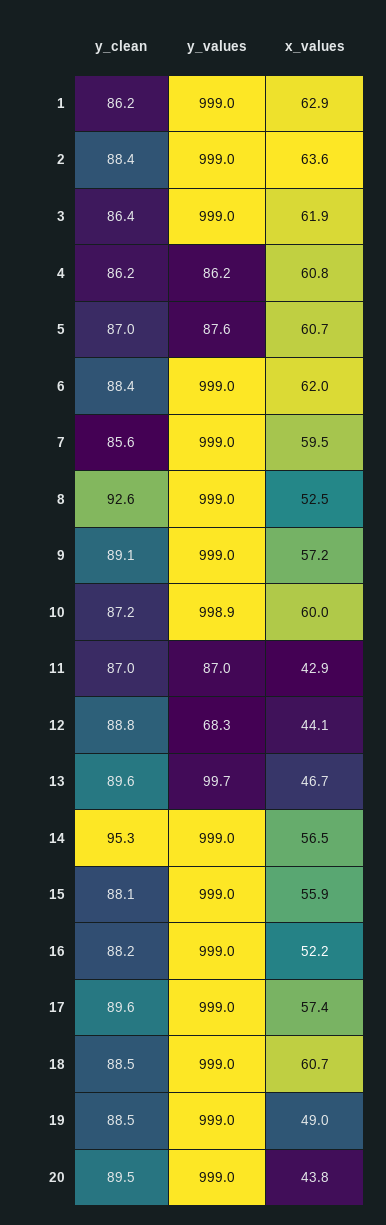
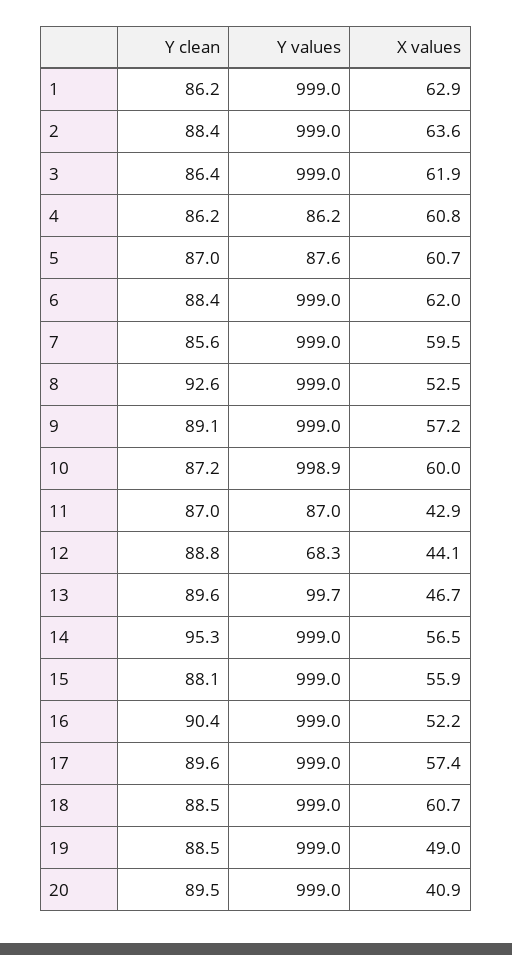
  {
    "y_clean": {
      "1": 86.2,
      "2": 88.4,
      "3": 86.4,
      "4": 86.2,
      "5": 87,
      "6": 88.4,
      "7": 85.6,
      "8": 92.6,
      "9": 89.1,
      "10": 87.2,
      "11": 87,
      "12": 88.8,
      "13": 89.6,
      "14": 95.3,
      "15": 88.1,
-     "16": 88.2,
+     "16": 90.4,
      "17": 89.6,
      "18": 88.5,
      "19": 88.5,
      "20": 89.5
    },
    "y_values": {
      "1": 999,
      "2": 999,
      "3": 999,
      "4": 86.2,
      "5": 87.6,
      "6": 999,
      "7": 999,
      "8": 999,
      "9": 999,
      "10": 998.9,
      "11": 87,
      "12": 68.3,
      "13": 99.7,
      "14": 999,
      "15": 999,
      "16": 999,
      "17": 999,
      "18": 999,
      "19": 999,
      "20": 999
    },
    "x_values": {
      "1": 62.9,
      "2": 63.6,
      "3": 61.9,
      "4": 60.8,
      "5": 60.7,
      "6": 62,
      "7": 59.5,
      "8": 52.5,
      "9": 57.2,
      "10": 60,
      "11": 42.9,
      "12": 44.1,
      "13": 46.7,
      "14": 56.5,
      "15": 55.9,
      "16": 52.2,
      "17": 57.4,
      "18": 60.7,
      "19": 49,
-     "20": 43.8
+     "20": 40.9
    }
  }

